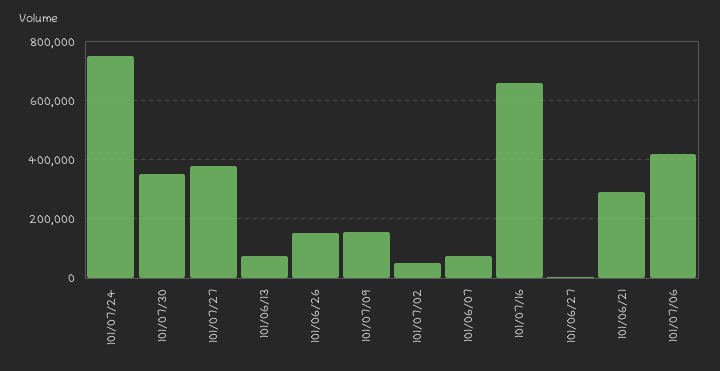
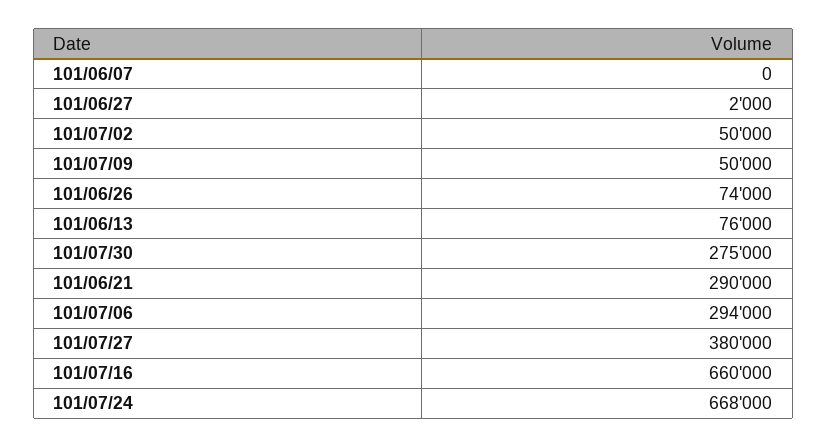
  {
-   "101/07/24": 750000,
+   "101/07/24": 668000,
-   "101/07/30": 350000,
+   "101/07/30": 275000,
    "101/07/27": 380000,
    "101/06/13": 76000,
-   "101/06/26": 150000,
+   "101/06/26": 74000,
-   "101/07/09": 150000,
+   "101/07/09": 50000,
    "101/07/02": 50000,
-   "101/06/07": 75000,
+   "101/06/07": 0,
    "101/07/16": 660000,
    "101/06/27": 2000,
    "101/06/21": 290000,
-   "101/07/06": 425000
+   "101/07/06": 294000
  }

